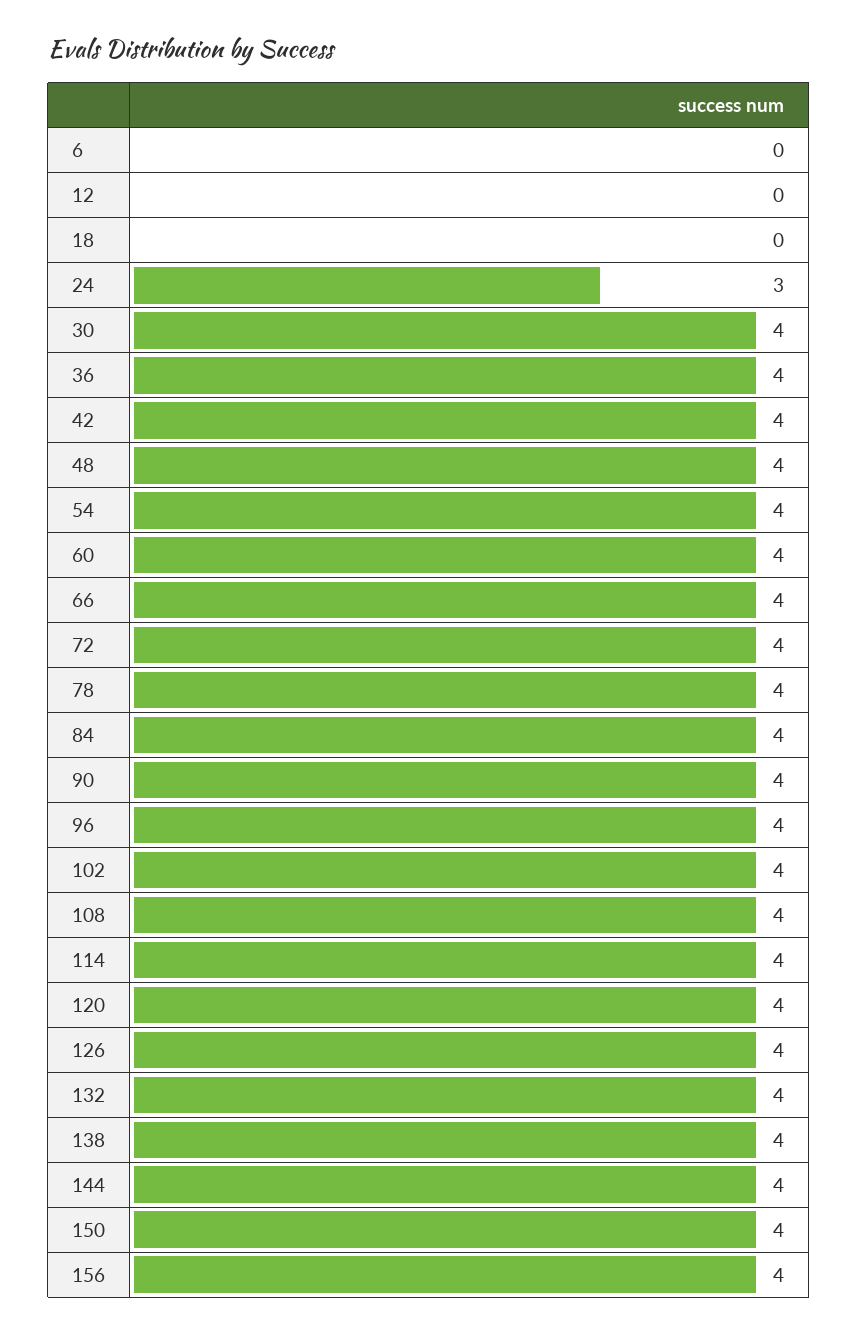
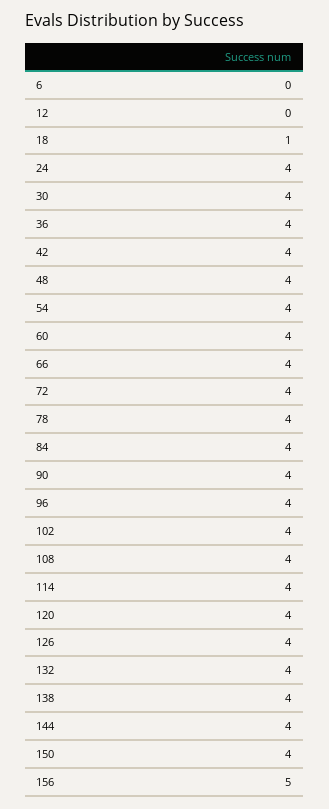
  {
    "6": 0,
    "12": 0,
-   "18": 0,
+   "18": 1,
-   "24": 3,
+   "24": 4,
    "30": 4,
    "36": 4,
    "42": 4,
    "48": 4,
    "54": 4,
    "60": 4,
    "66": 4,
    "72": 4,
    "78": 4,
    "84": 4,
    "90": 4,
    "96": 4,
    "102": 4,
    "108": 4,
    "114": 4,
    "120": 4,
    "126": 4,
    "132": 4,
    "138": 4,
    "144": 4,
    "150": 4,
-   "156": 4
+   "156": 5
  }

